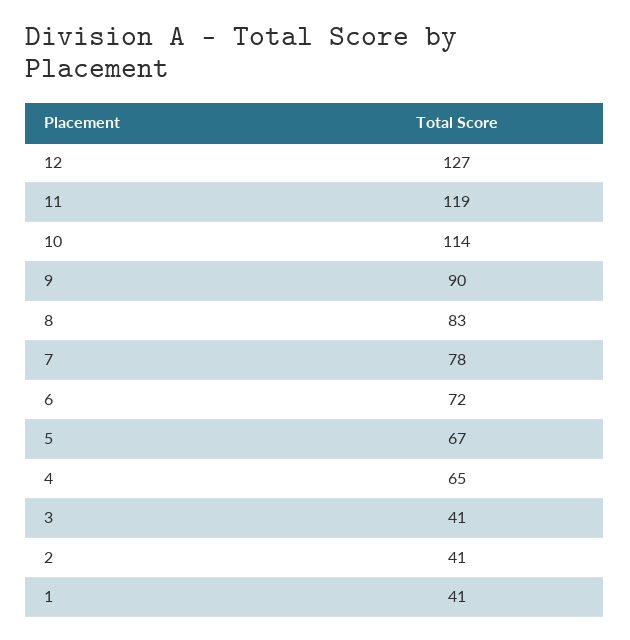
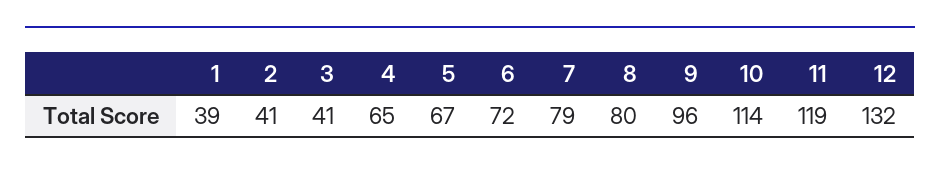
  {
-   "12": 127,
+   "12": 132,
    "11": 119,
    "10": 114,
-   "9": 90,
+   "9": 96,
-   "8": 83,
+   "8": 80,
-   "7": 78,
+   "7": 79,
    "6": 72,
    "5": 67,
    "4": 65,
    "3": 41,
    "2": 41,
-   "1": 41
+   "1": 39
  }

